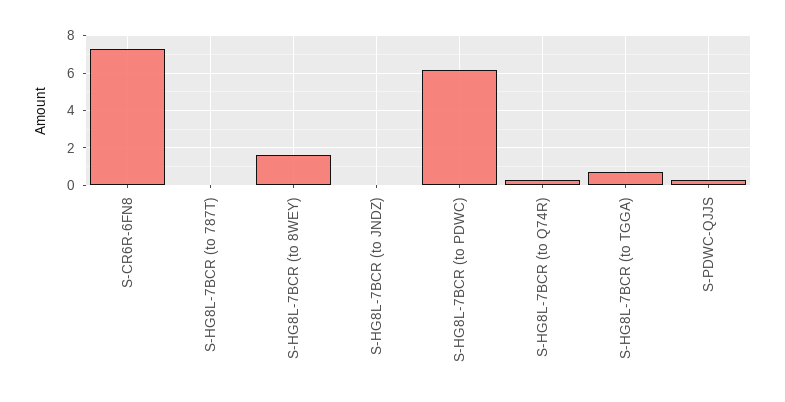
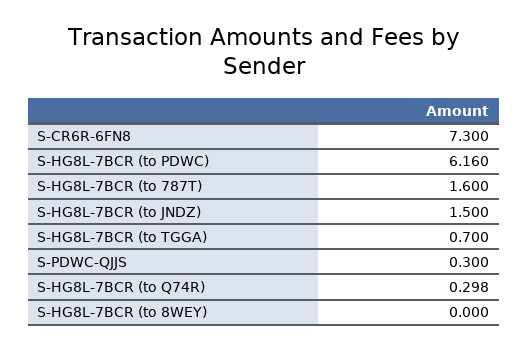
  {
    "S-CR6R-6FN8": 7.3,
-   "S-HG8L-7BCR (to 787T)": 0,
+   "S-HG8L-7BCR (to 787T)": 1.6,
-   "S-HG8L-7BCR (to 8WEY)": 1.5,
+   "S-HG8L-7BCR (to 8WEY)": 0,
-   "S-HG8L-7BCR (to JNDZ)": 0,
+   "S-HG8L-7BCR (to JNDZ)": 1.5,
    "S-HG8L-7BCR (to PDWC)": 6.16,
    "S-HG8L-7BCR (to Q74R)": 0.298,
    "S-HG8L-7BCR (to TGGA)": 0.7,
    "S-PDWC-QJJS": 0.3
  }

